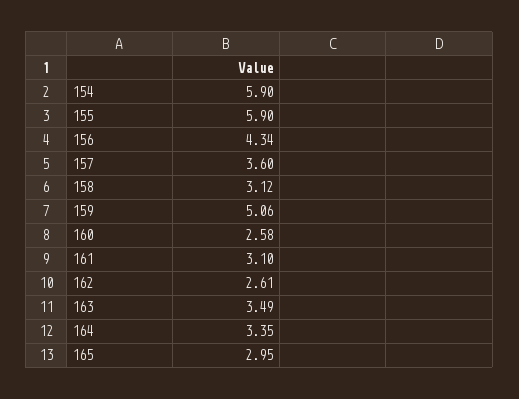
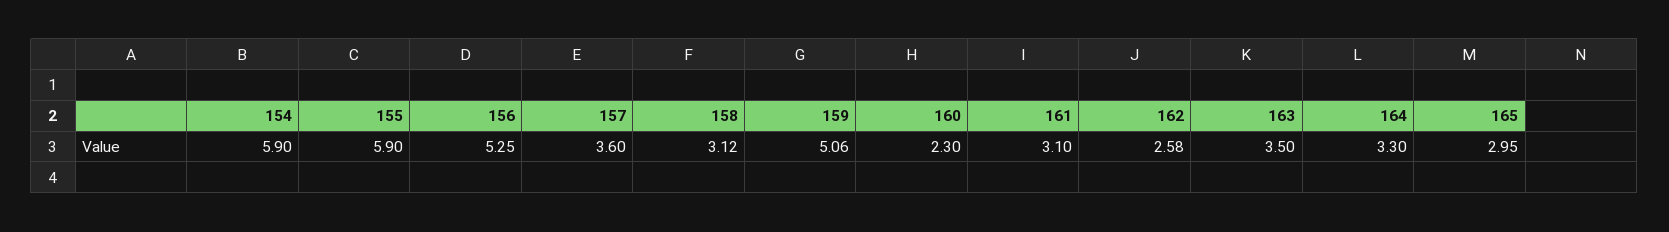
  {
    "154": 5.9,
    "155": 5.9,
-   "156": 4.34,
+   "156": 5.25,
    "157": 3.6,
    "158": 3.12,
    "159": 5.06,
-   "160": 2.58,
+   "160": 2.3,
    "161": 3.1,
-   "162": 2.61,
+   "162": 2.58,
-   "163": 3.49,
+   "163": 3.5,
-   "164": 3.35,
+   "164": 3.3,
    "165": 2.95
  }

